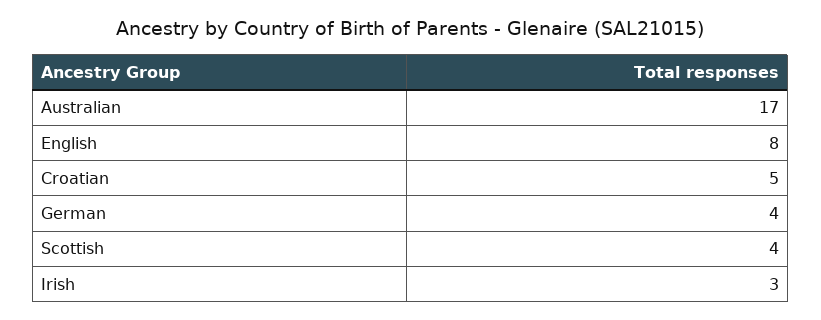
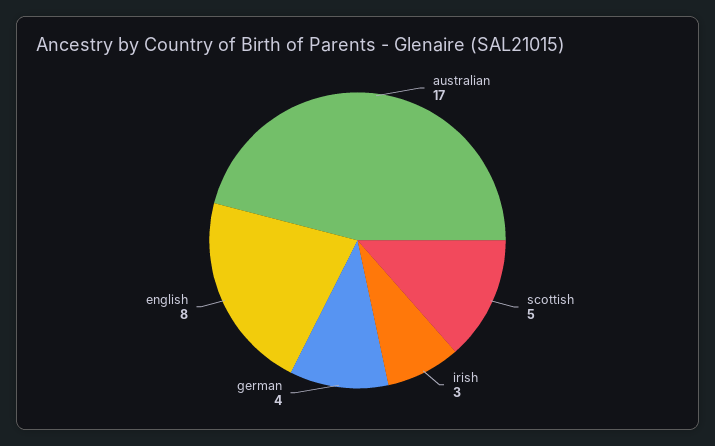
  {
    "Australian": 17,
    "English": 8,
-   "Croatian": 5,
    "German": 4,
-   "Scottish": 4,
+   "Scottish": 5,
    "Irish": 3
  }

